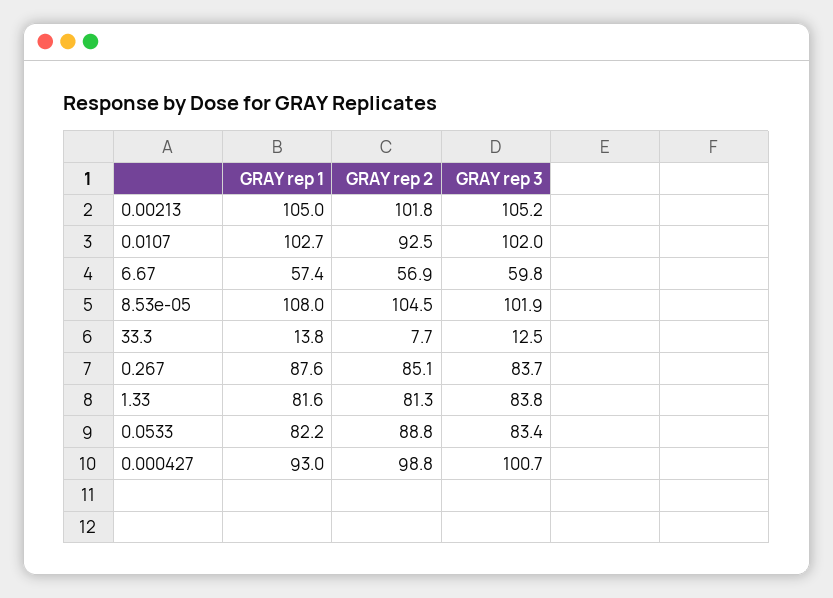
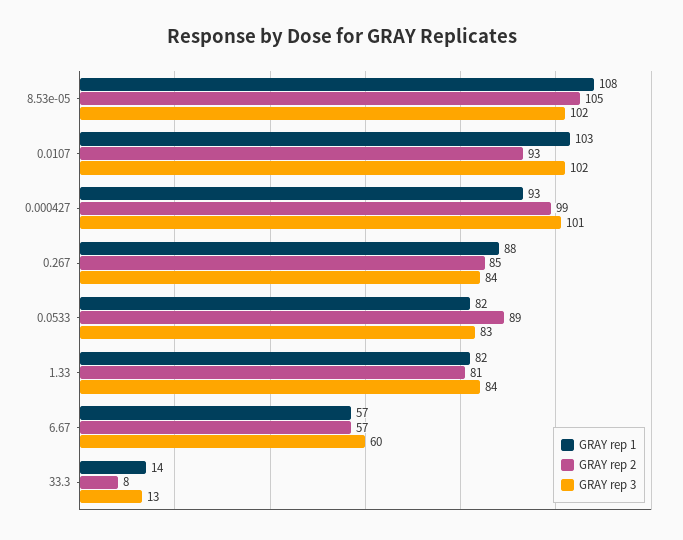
  {
    "GRAY rep 1": {
-     "0.00213": 105,
      "0.0107": 102.7,
      "6.67": 57.4,
      "8.53e-05": 108,
      "33.3": 13.8,
      "0.267": 87.6,
      "1.33": 81.6,
      "0.0533": 82.2,
      "0.000427": 93
    },
    "GRAY rep 2": {
-     "0.00213": 101.8,
      "0.0107": 92.5,
      "6.67": 56.9,
      "8.53e-05": 104.5,
      "33.3": 7.7,
      "0.267": 85.1,
      "1.33": 81.3,
      "0.0533": 88.8,
      "0.000427": 98.8
    },
    "GRAY rep 3": {
-     "0.00213": 105.2,
      "0.0107": 102,
      "6.67": 59.8,
      "8.53e-05": 101.9,
      "33.3": 12.5,
      "0.267": 83.7,
      "1.33": 83.8,
      "0.0533": 83.4,
      "0.000427": 100.7
    }
  }

